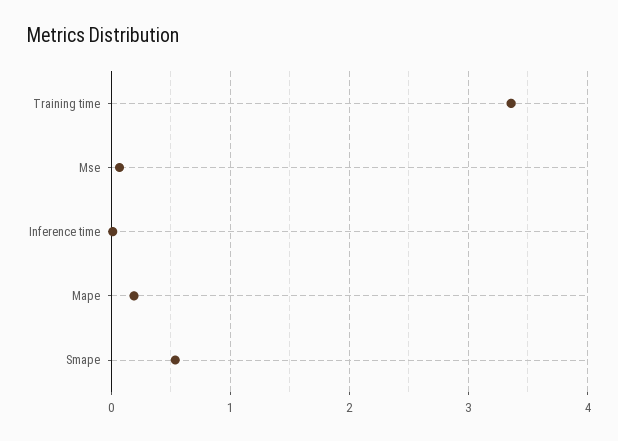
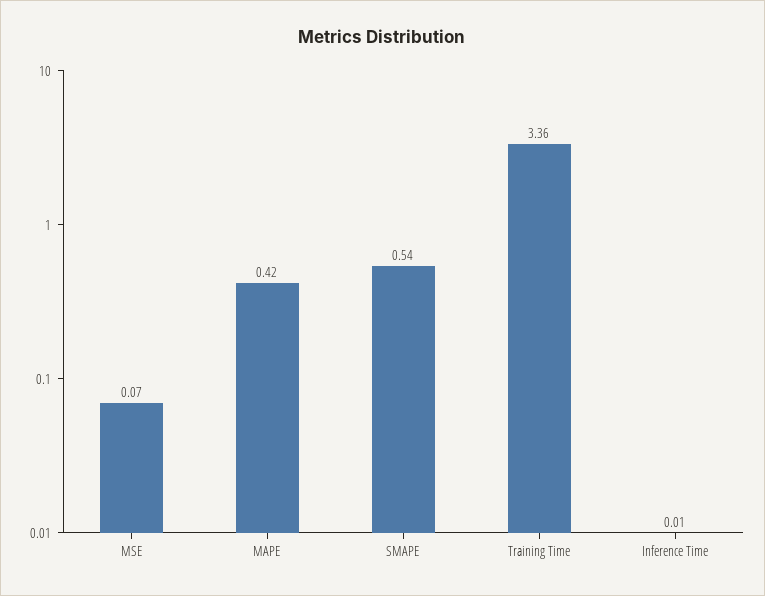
  {
    "Training time": 3.36,
    "Mse": 0.07,
    "Inference time": 0.01,
-   "Mape": 0.2,
+   "Mape": 0.42,
    "Smape": 0.54
  }

